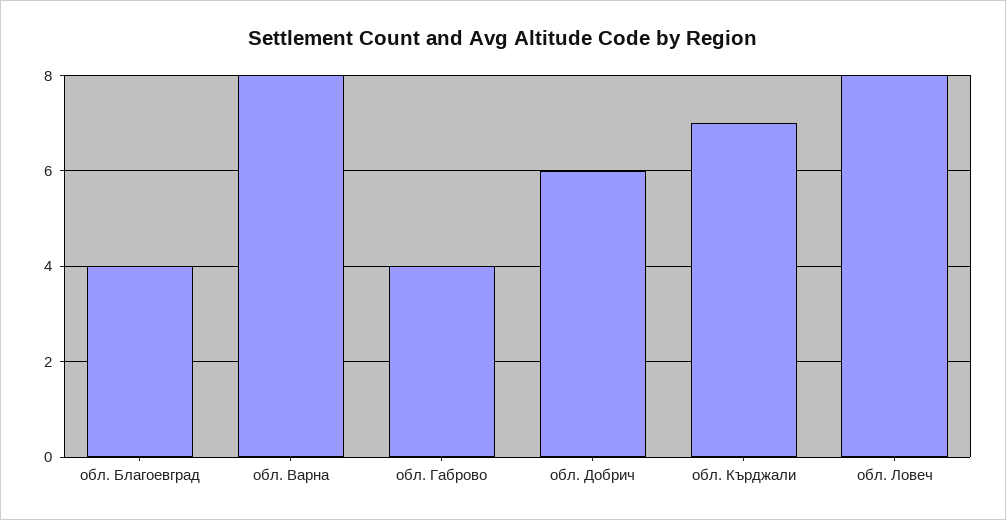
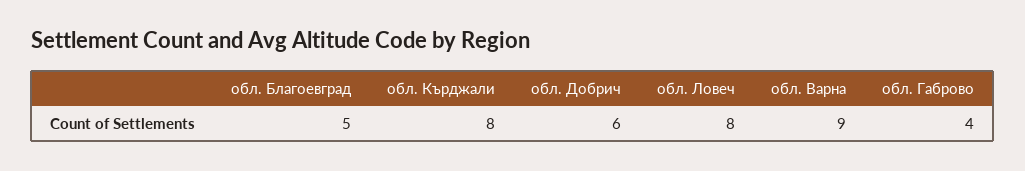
  {
-   "обл. Благоевград": 4,
+   "обл. Благоевград": 5,
-   "обл. Варна": 8,
+   "обл. Варна": 9,
    "обл. Габрово": 4,
    "обл. Добрич": 6,
-   "обл. Кърджали": 7,
+   "обл. Кърджали": 8,
    "обл. Ловеч": 8
  }

